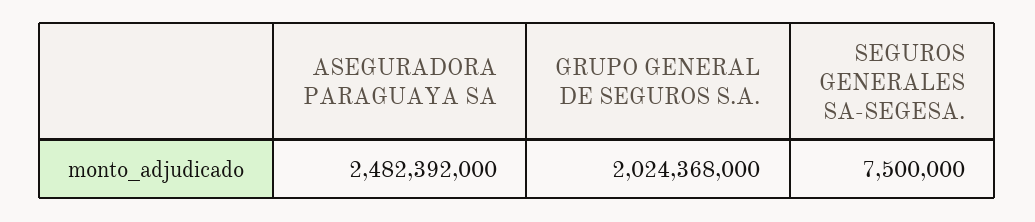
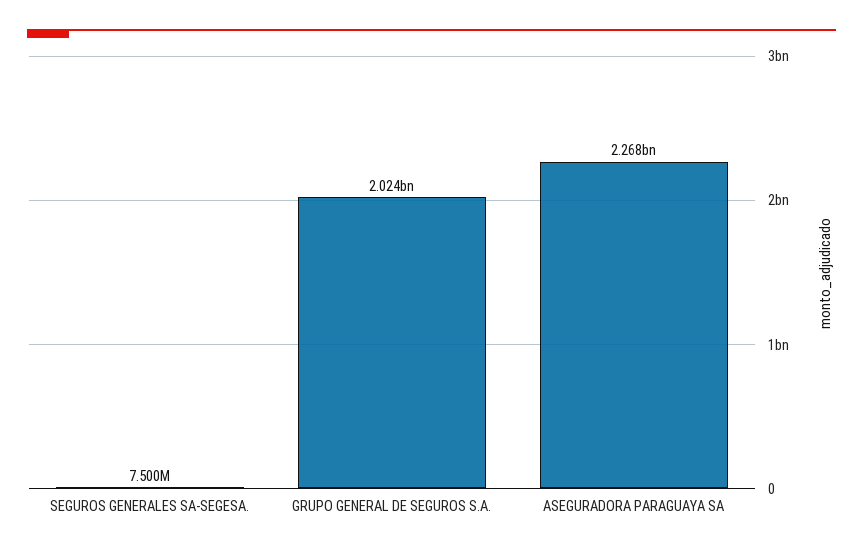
  {
-   "ASEGURADORA PARAGUAYA SA": 2482392000,
+   "ASEGURADORA PARAGUAYA SA": 2268000000,
    "GRUPO GENERAL DE SEGUROS S.A.": 2024368000,
    "SEGUROS GENERALES SA-SEGESA.": 7500000
  }

